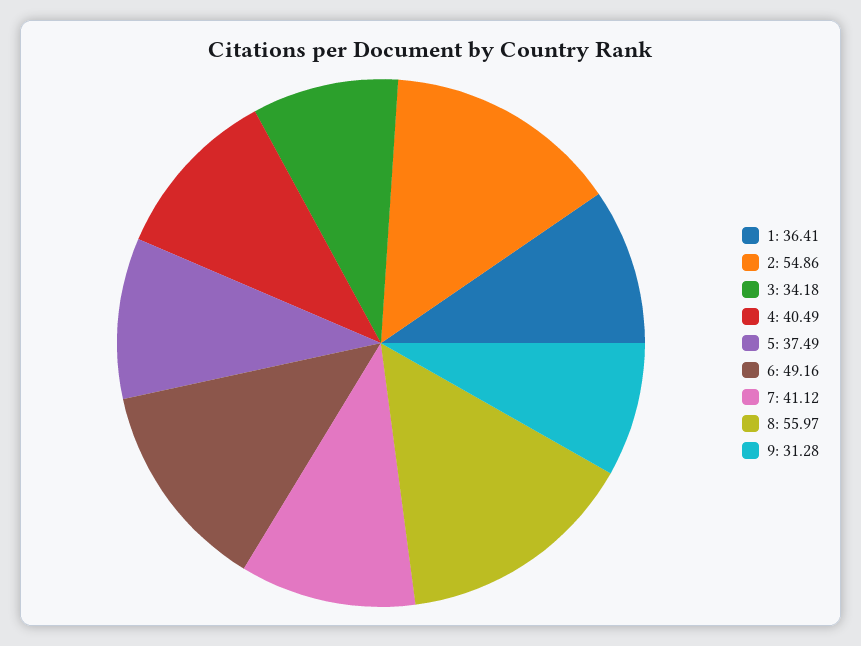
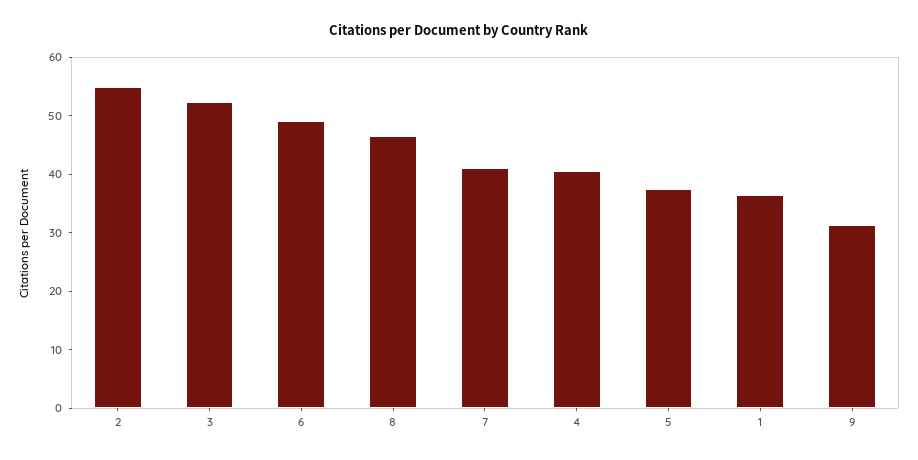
  {
    "1": 36.41,
    "2": 54.86,
-   "3": 34.18,
+   "3": 52,
    "4": 40.49,
    "5": 37.49,
    "6": 49.16,
    "7": 41.12,
-   "8": 55.97,
+   "8": 46,
    "9": 31.28
  }

